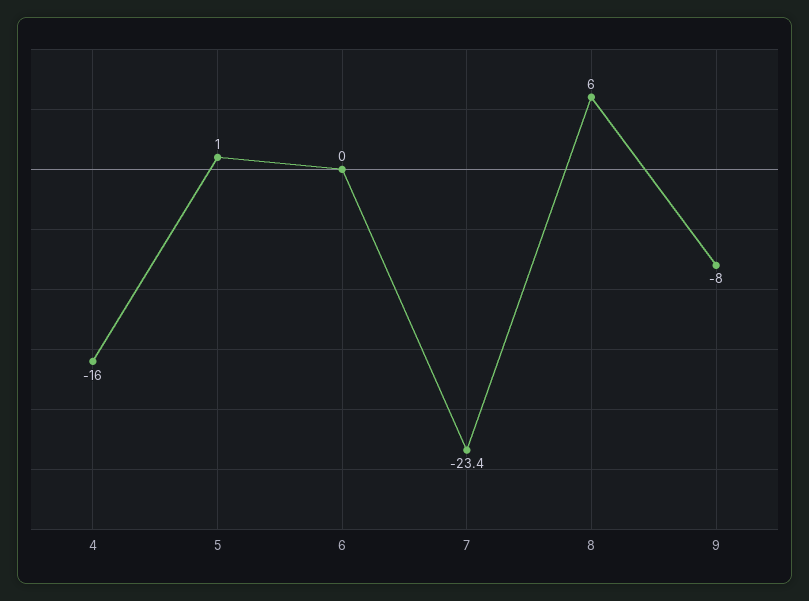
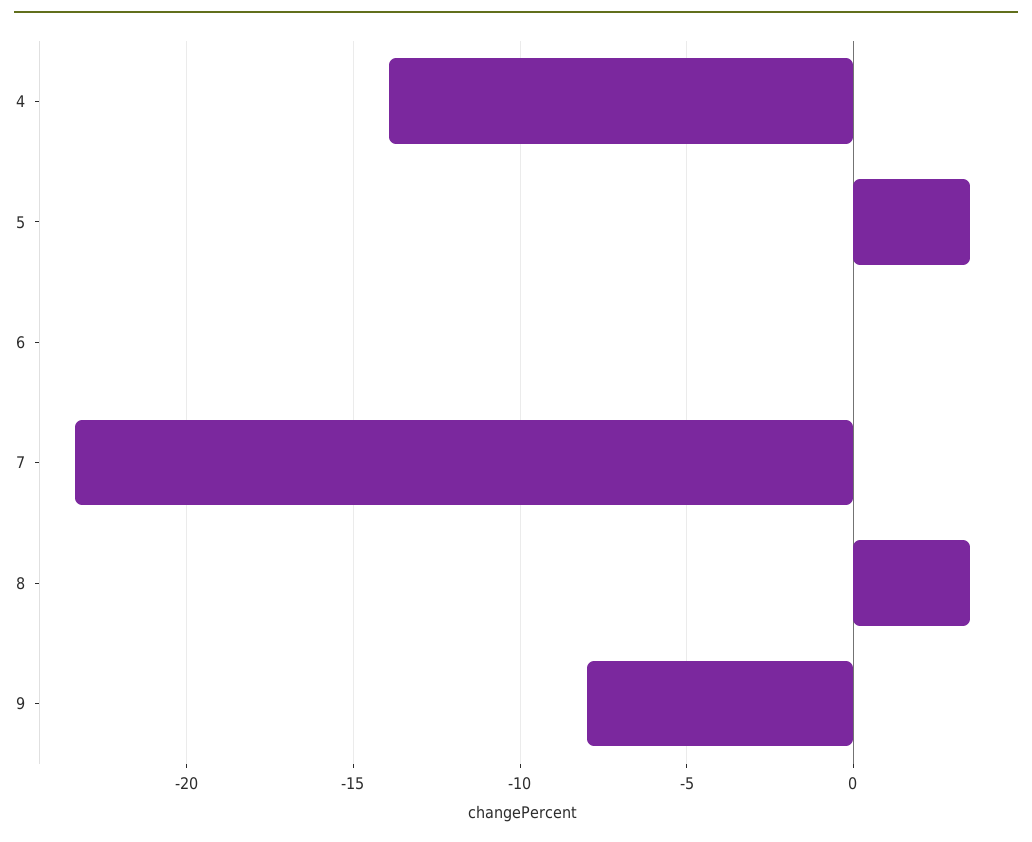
  {
-   "4": -16,
+   "4": -14,
-   "5": 1,
+   "5": 3.5,
    "6": 0,
    "7": -23.4,
-   "8": 6,
+   "8": 3.5,
    "9": -8
  }

